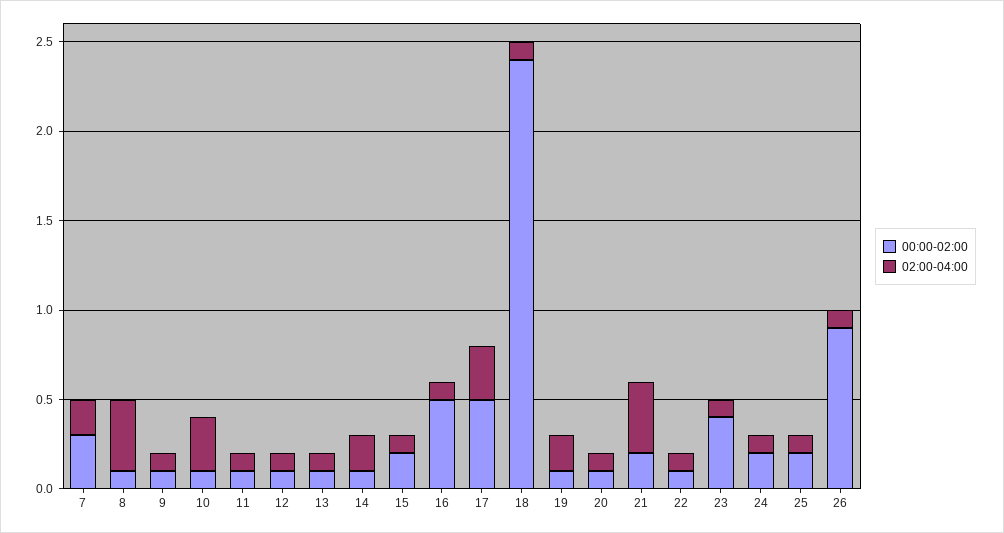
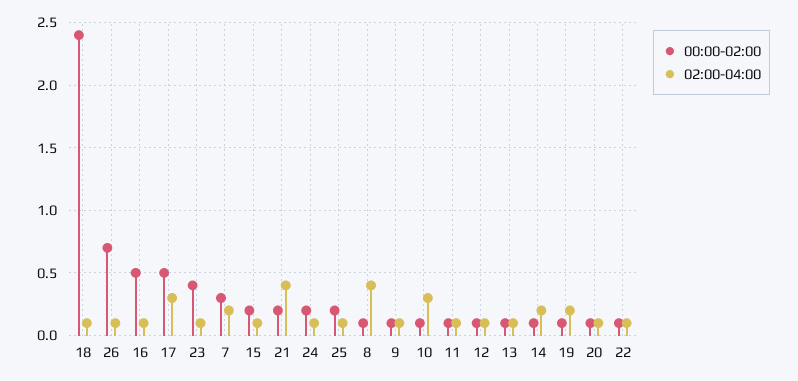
  {
    "00:00-02:00": {
      "7": 0.3,
      "8": 0.1,
      "9": 0.1,
      "10": 0.1,
      "11": 0.1,
      "12": 0.1,
      "13": 0.1,
      "14": 0.1,
      "15": 0.2,
      "16": 0.5,
      "17": 0.5,
      "18": 2.4,
      "19": 0.1,
      "20": 0.1,
      "21": 0.2,
      "22": 0.1,
      "23": 0.4,
      "24": 0.2,
      "25": 0.2,
-     "26": 0.9
+     "26": 0.7
    },
    "02:00-04:00": {
      "7": 0.2,
      "8": 0.4,
      "9": 0.1,
      "10": 0.3,
      "11": 0.1,
      "12": 0.1,
      "13": 0.1,
      "14": 0.2,
      "15": 0.1,
      "16": 0.1,
      "17": 0.3,
      "18": 0.1,
      "19": 0.2,
      "20": 0.1,
      "21": 0.4,
      "22": 0.1,
      "23": 0.1,
      "24": 0.1,
      "25": 0.1,
      "26": 0.1
    }
  }

